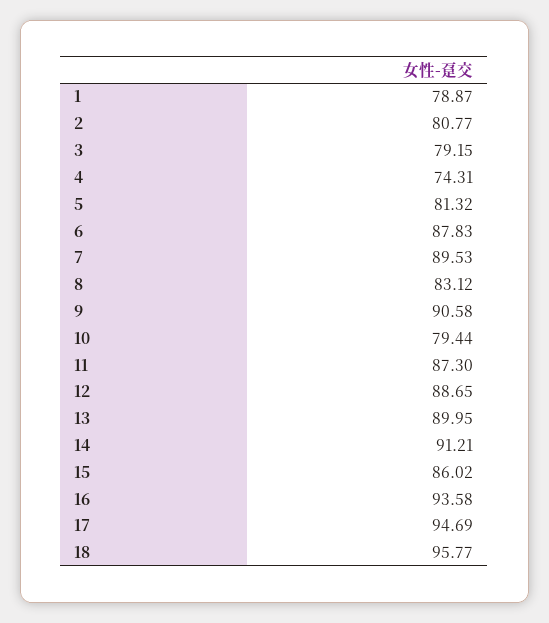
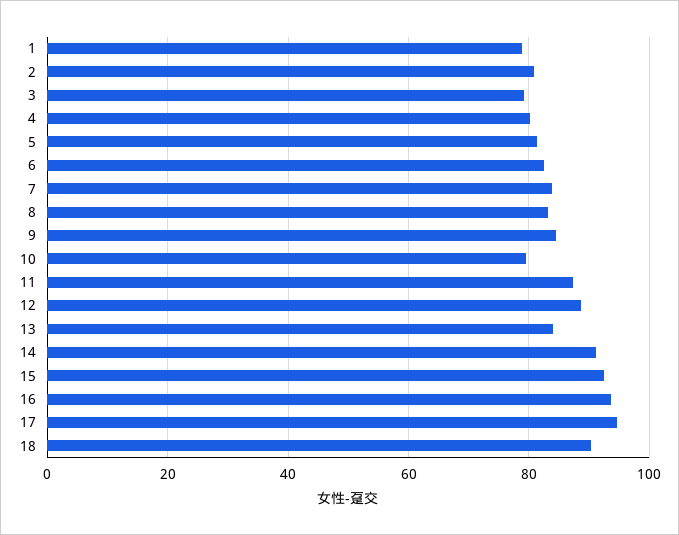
  {
    "1": 78.87,
    "2": 80.77,
    "3": 79.15,
-   "4": 74.31,
+   "4": 80,
    "5": 81.32,
-   "6": 87.83,
+   "6": 82,
-   "7": 89.53,
+   "7": 84,
    "8": 83.12,
-   "9": 90.58,
+   "9": 84,
    "10": 79.44,
    "11": 87.3,
    "12": 88.65,
-   "13": 89.95,
+   "13": 84,
    "14": 91.21,
-   "15": 86.02,
+   "15": 92,
    "16": 93.58,
    "17": 94.69,
-   "18": 95.77
+   "18": 90
  }

